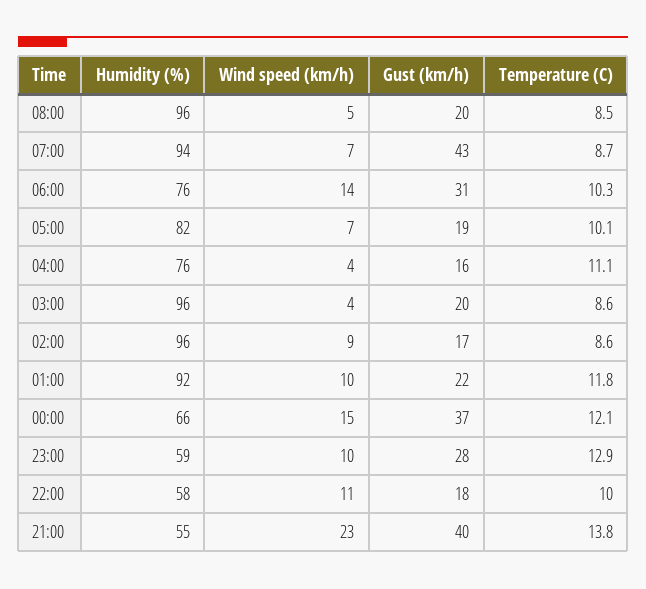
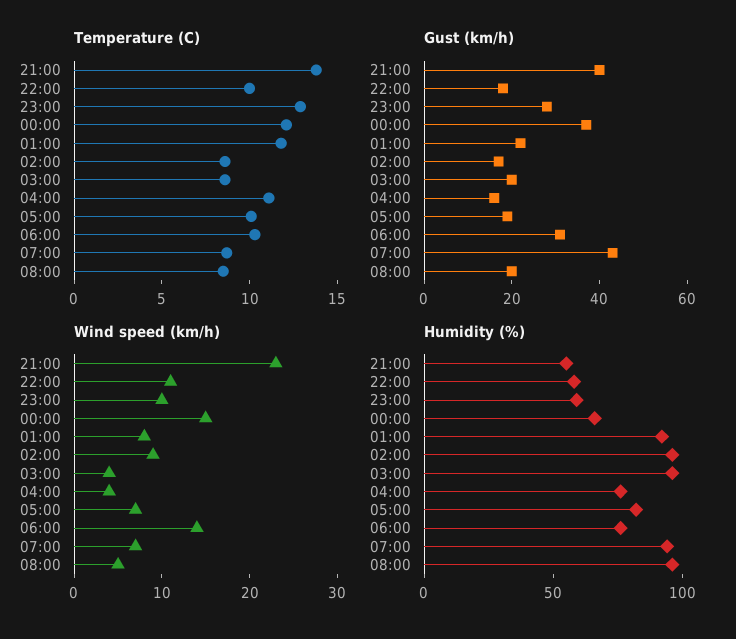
  {
    "Humidity (%)": {
      "08:00": 96,
      "07:00": 94,
      "06:00": 76,
      "05:00": 82,
      "04:00": 76,
      "03:00": 96,
      "02:00": 96,
      "01:00": 92,
      "00:00": 66,
      "23:00": 59,
      "22:00": 58,
      "21:00": 55
    },
    "Wind speed (km/h)": {
      "08:00": 5,
      "07:00": 7,
      "06:00": 14,
      "05:00": 7,
      "04:00": 4,
      "03:00": 4,
      "02:00": 9,
-     "01:00": 10,
+     "01:00": 8,
      "00:00": 15,
      "23:00": 10,
      "22:00": 11,
      "21:00": 23
    },
    "Gust (km/h)": {
      "08:00": 20,
      "07:00": 43,
      "06:00": 31,
      "05:00": 19,
      "04:00": 16,
      "03:00": 20,
      "02:00": 17,
      "01:00": 22,
      "00:00": 37,
      "23:00": 28,
      "22:00": 18,
      "21:00": 40
    },
    "Temperature (C)": {
      "08:00": 8.5,
      "07:00": 8.7,
      "06:00": 10.3,
      "05:00": 10.1,
      "04:00": 11.1,
      "03:00": 8.6,
      "02:00": 8.6,
      "01:00": 11.8,
      "00:00": 12.1,
      "23:00": 12.9,
      "22:00": 10,
      "21:00": 13.8
    }
  }

